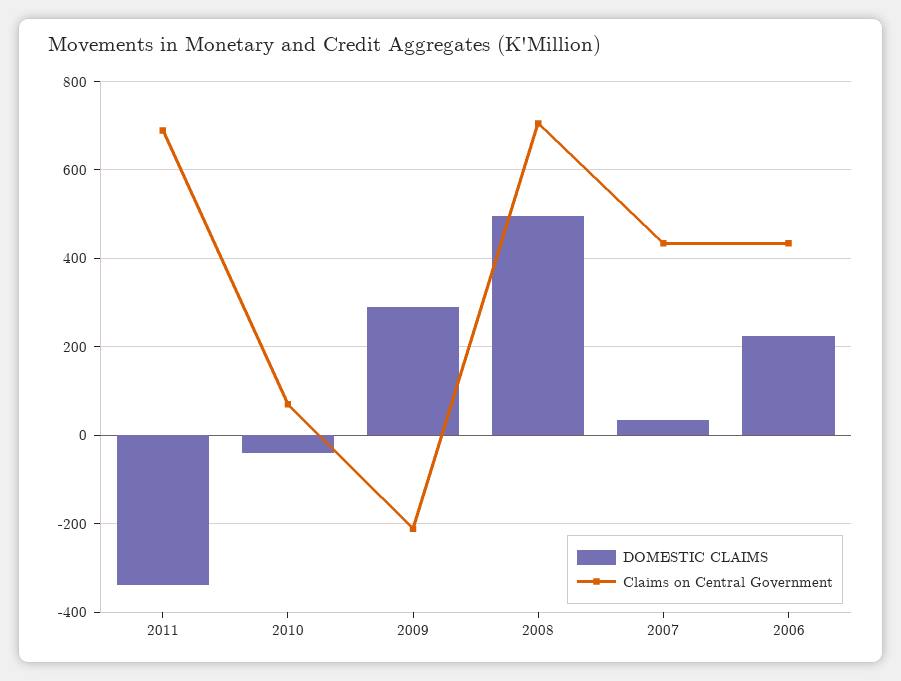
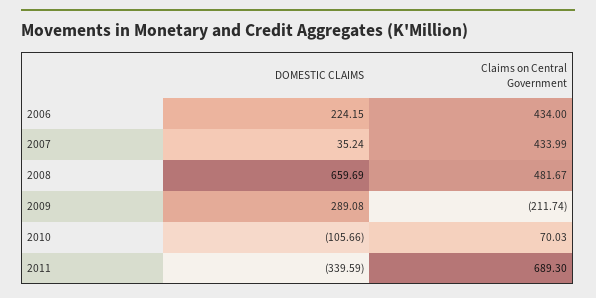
  {
    "DOMESTIC CLAIMS": {
      "2011": -339.59,
-     "2010": -40,
+     "2010": -105.66,
      "2009": 289.08,
-     "2008": 500,
+     "2008": 659.69,
      "2007": 35.24,
      "2006": 224.15
    },
    "Claims on Central Government": {
      "2011": 689.3,
      "2010": 70.03,
      "2009": -211.74,
-     "2008": 700,
+     "2008": 481.67,
      "2007": 433.99,
      "2006": 434
    }
  }

